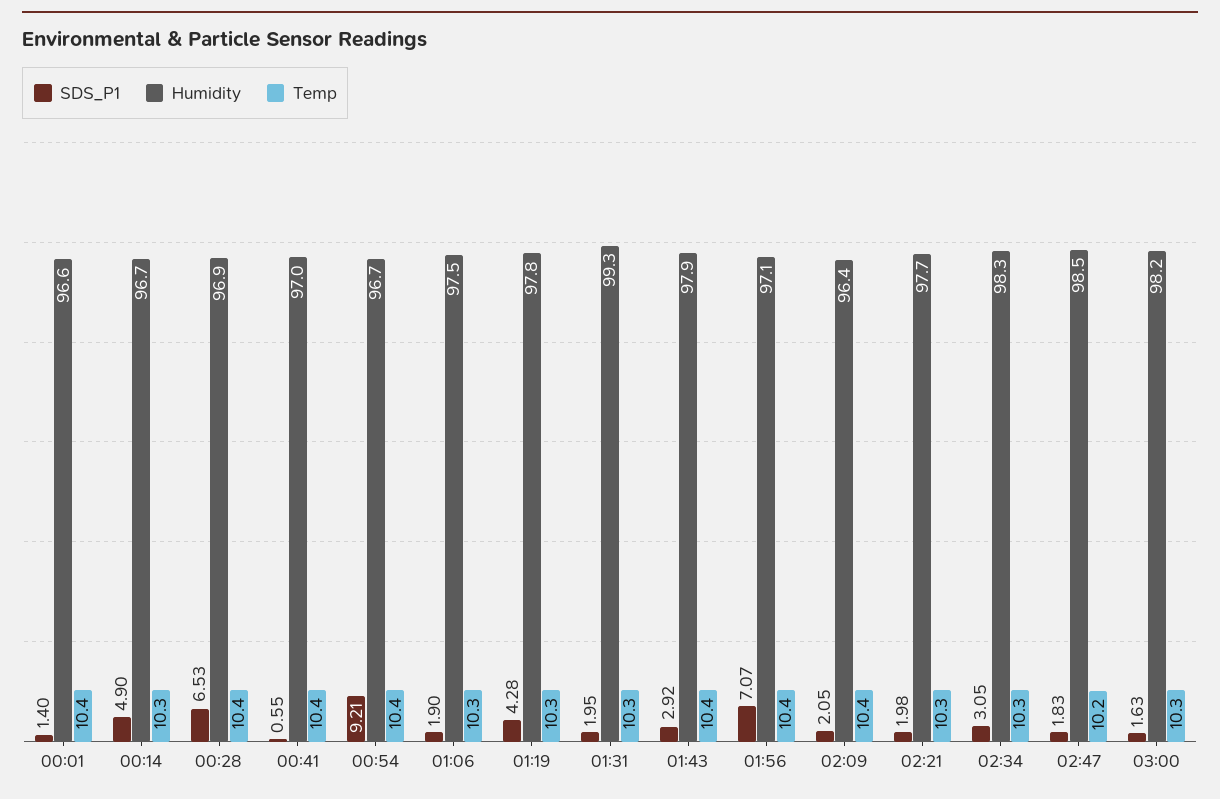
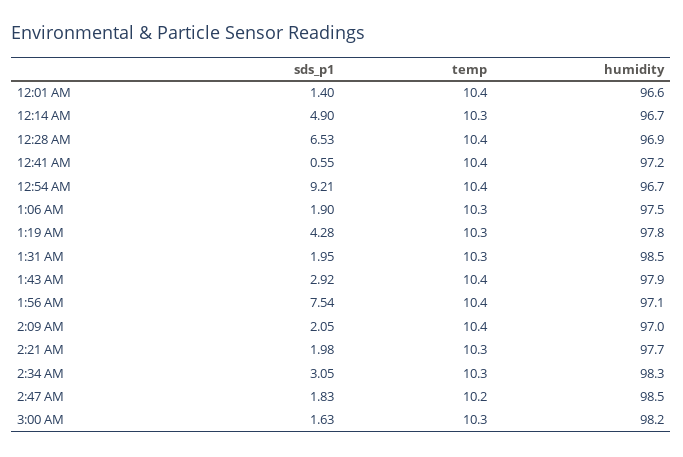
  {
    "SDS_P1": {
      "00:01": 1.4,
      "00:14": 4.9,
      "00:28": 6.53,
      "00:41": 0.55,
      "00:54": 9.21,
      "01:06": 1.9,
      "01:19": 4.28,
      "01:31": 1.95,
      "01:43": 2.92,
-     "01:56": 7.07,
+     "01:56": 7.54,
      "02:09": 2.05,
      "02:21": 1.98,
      "02:34": 3.05,
      "02:47": 1.83,
      "03:00": 1.63
    },
    "Humidity": {
      "00:01": 96.6,
      "00:14": 96.7,
      "00:28": 96.9,
-     "00:41": 97,
+     "00:41": 97.2,
      "00:54": 96.7,
      "01:06": 97.5,
      "01:19": 97.8,
-     "01:31": 99.3,
+     "01:31": 98.5,
      "01:43": 97.9,
      "01:56": 97.1,
-     "02:09": 96.4,
+     "02:09": 97,
      "02:21": 97.7,
      "02:34": 98.3,
      "02:47": 98.5,
      "03:00": 98.2
    },
    "Temp": {
      "00:01": 10.4,
      "00:14": 10.3,
      "00:28": 10.4,
      "00:41": 10.4,
      "00:54": 10.4,
      "01:06": 10.3,
      "01:19": 10.3,
      "01:31": 10.3,
      "01:43": 10.4,
      "01:56": 10.4,
      "02:09": 10.4,
      "02:21": 10.3,
      "02:34": 10.3,
      "02:47": 10.2,
      "03:00": 10.3
    }
  }

